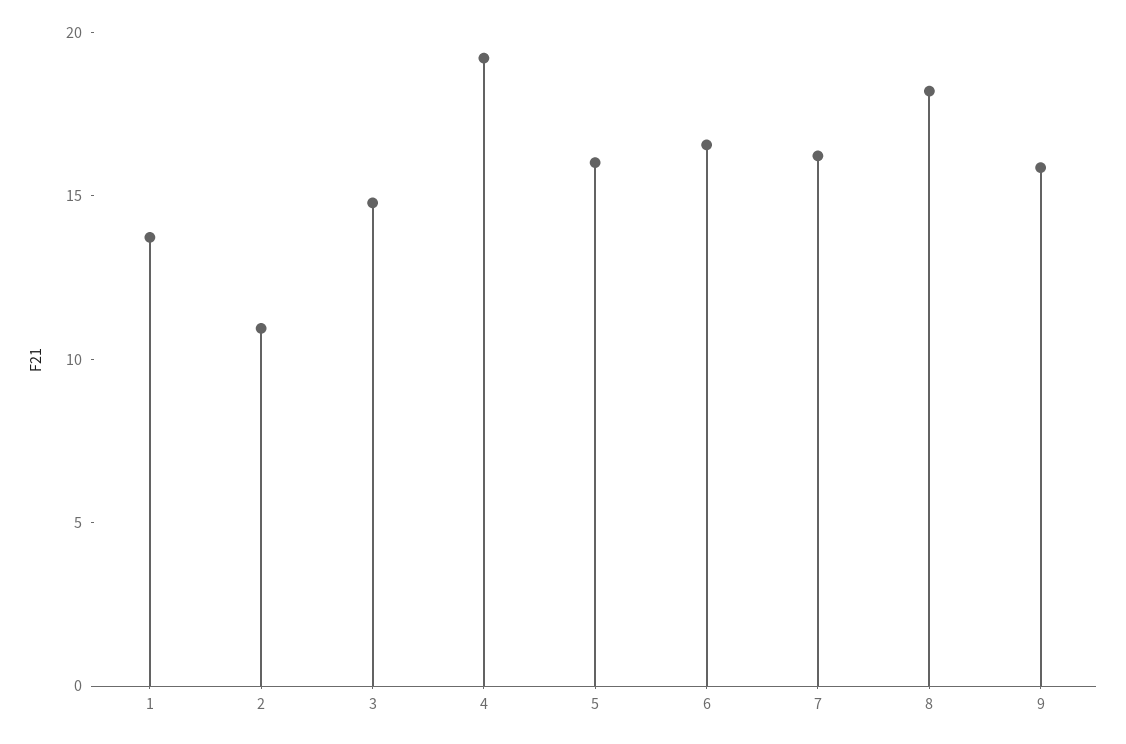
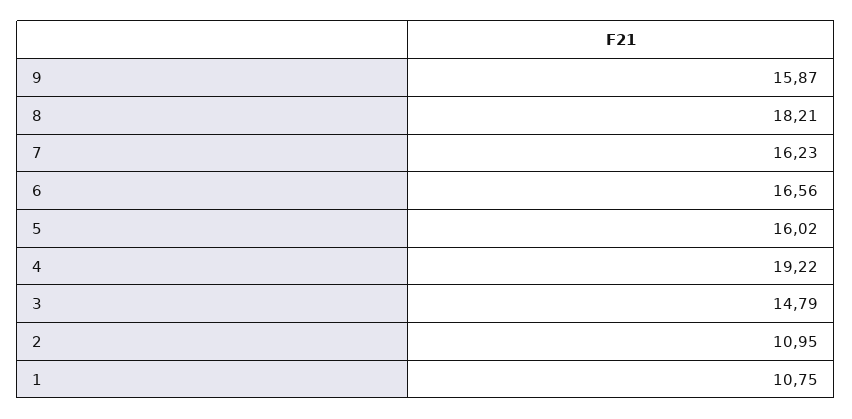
  {
-   "1": 14,
+   "1": 10.75,
    "2": 10.95,
    "3": 14.79,
    "4": 19.22,
    "5": 16.02,
    "6": 16.56,
    "7": 16.23,
    "8": 18.21,
    "9": 15.87
  }

